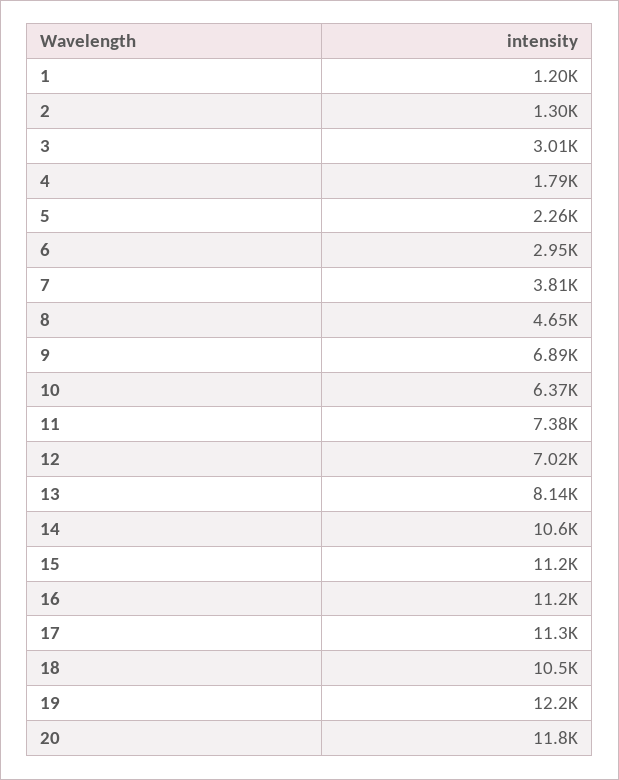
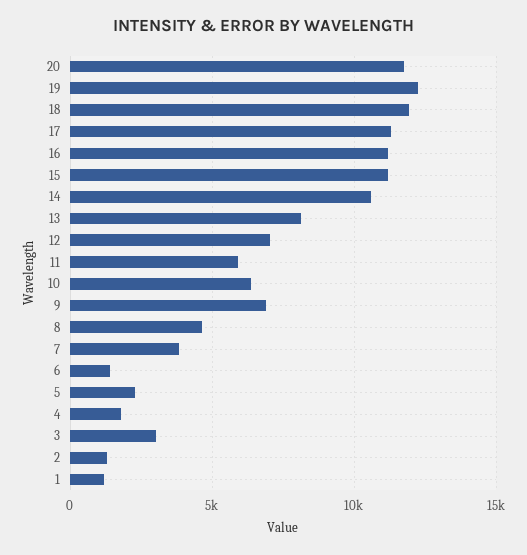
  {
    "1": 1200,
    "2": 1300,
    "3": 3010,
    "4": 1790,
    "5": 2260,
-   "6": 2950,
+   "6": 1500,
    "7": 3810,
    "8": 4650,
    "9": 6890,
    "10": 6370,
-   "11": 7380,
+   "11": 6000,
    "12": 7020,
    "13": 8140,
    "14": 10600,
    "15": 11200,
    "16": 11200,
    "17": 11300,
-   "18": 10500,
+   "18": 12000,
    "19": 12200,
    "20": 11800
  }

